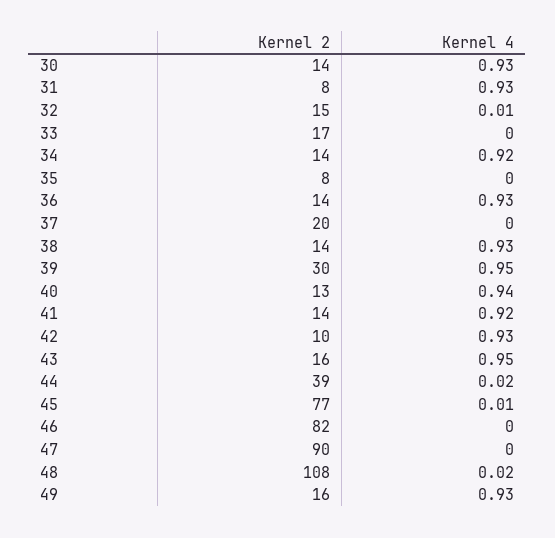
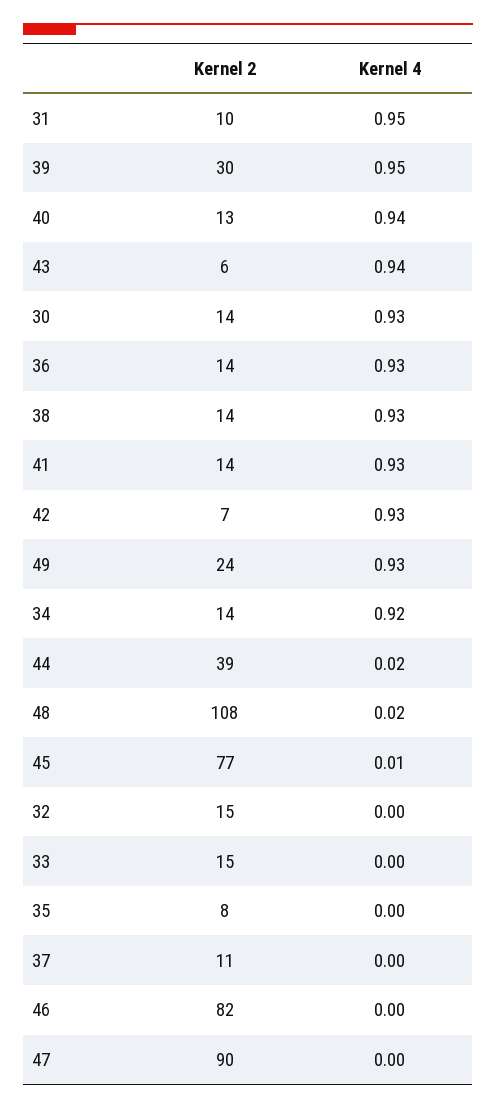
  {
    "Kernel 2": {
      "30": 14,
-     "31": 8,
+     "31": 10,
      "32": 15,
-     "33": 17,
+     "33": 15,
      "34": 14,
      "35": 8,
      "36": 14,
-     "37": 20,
+     "37": 11,
      "38": 14,
      "39": 30,
      "40": 13,
      "41": 14,
-     "42": 10,
+     "42": 7,
-     "43": 16,
+     "43": 6,
      "44": 39,
      "45": 77,
      "46": 82,
      "47": 90,
      "48": 108,
-     "49": 16
+     "49": 24
    },
    "Kernel 4": {
      "30": 0.93,
-     "31": 0.93,
+     "31": 0.95,
-     "32": 0.01,
+     "32": 0,
      "33": 0,
      "34": 0.92,
      "35": 0,
      "36": 0.93,
      "37": 0,
      "38": 0.93,
      "39": 0.95,
      "40": 0.94,
-     "41": 0.92,
+     "41": 0.93,
      "42": 0.93,
-     "43": 0.95,
+     "43": 0.94,
      "44": 0.02,
      "45": 0.01,
      "46": 0,
      "47": 0,
      "48": 0.02,
      "49": 0.93
    }
  }

